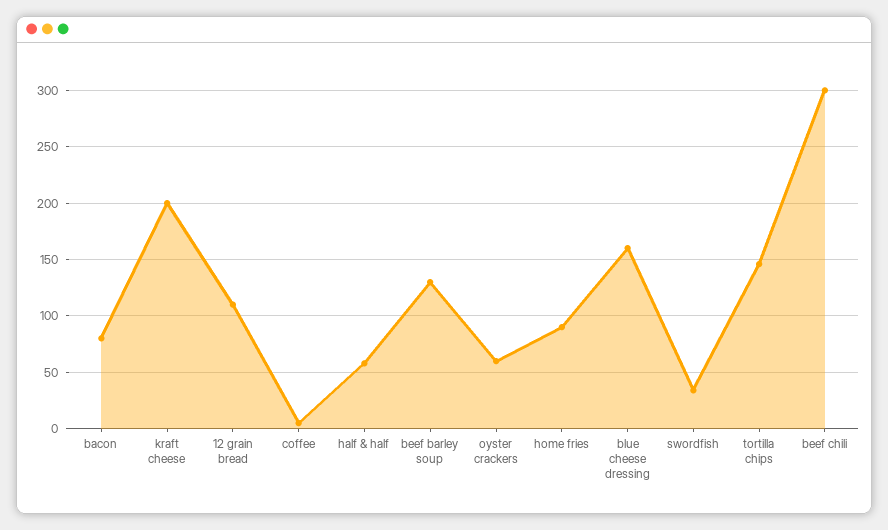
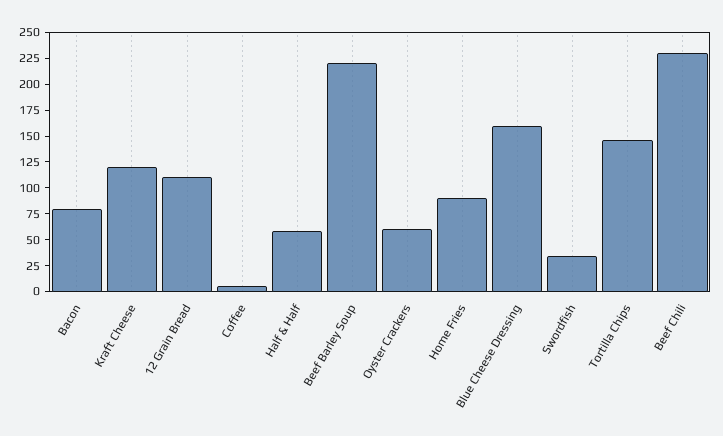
  {
    "bacon": 80,
-   "kraft cheese": 200,
+   "kraft cheese": 125,
    "12 grain bread": 110,
    "coffee": 10,
    "half & half": 60,
-   "beef barley soup": 130,
+   "beef barley soup": 225,
    "oyster crackers": 60,
    "home fries": 90,
    "blue cheese dressing": 160,
    "swordfish": 30,
    "tortilla chips": 150,
-   "beef chili": 300
+   "beef chili": 225
  }

